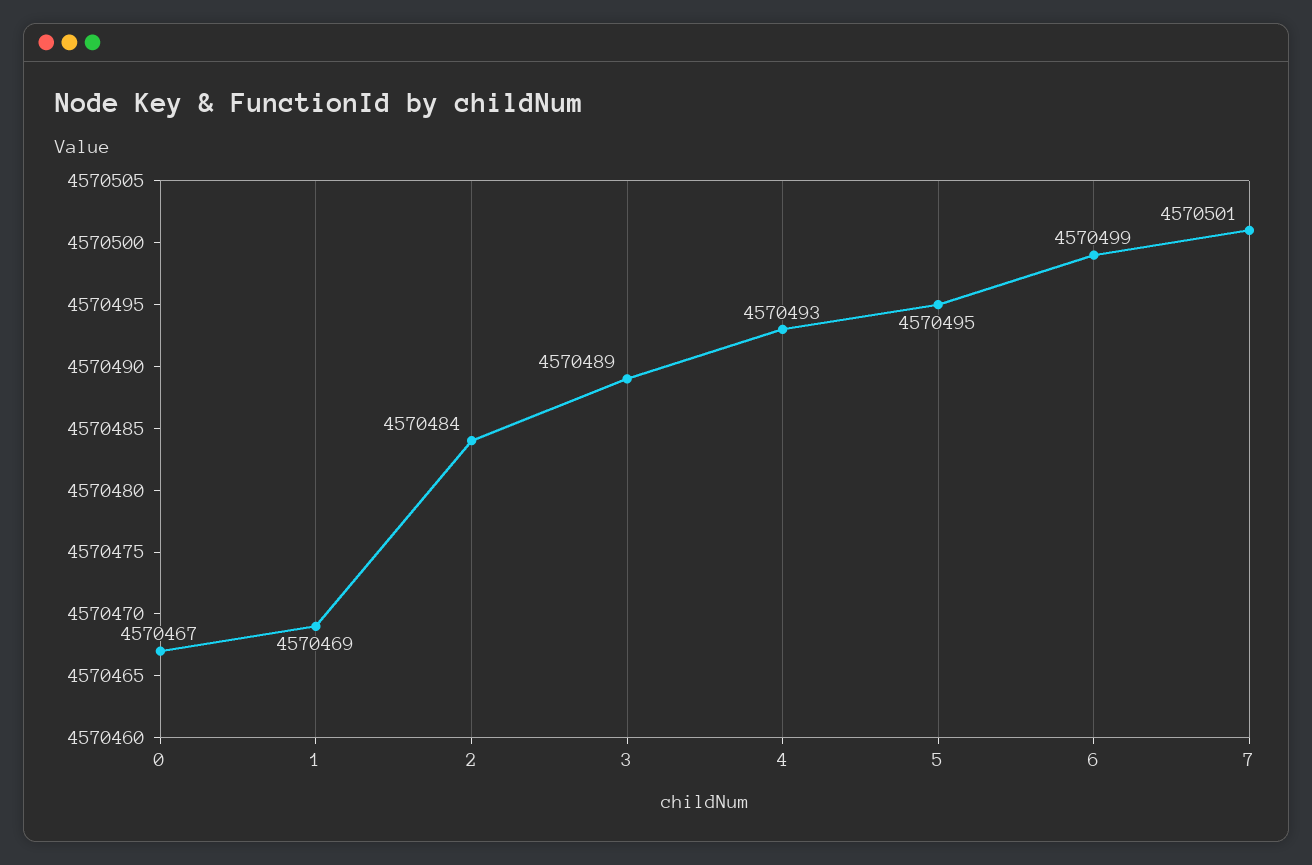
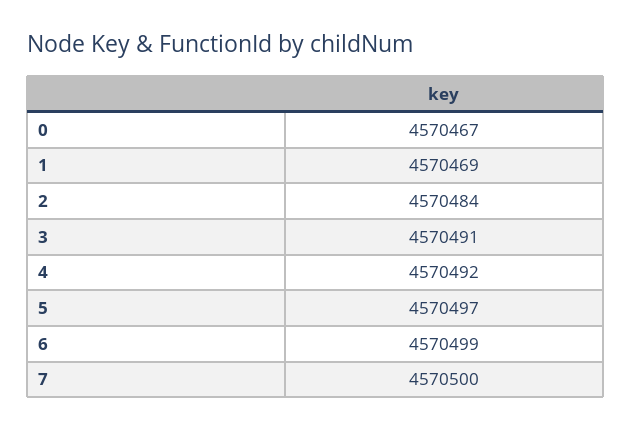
  {
    "0": 4570467,
    "1": 4570469,
    "2": 4570484,
-   "3": 4570489,
+   "3": 4570491,
-   "4": 4570493,
+   "4": 4570492,
-   "5": 4570495,
+   "5": 4570497,
    "6": 4570499,
-   "7": 4570501
+   "7": 4570500
  }

